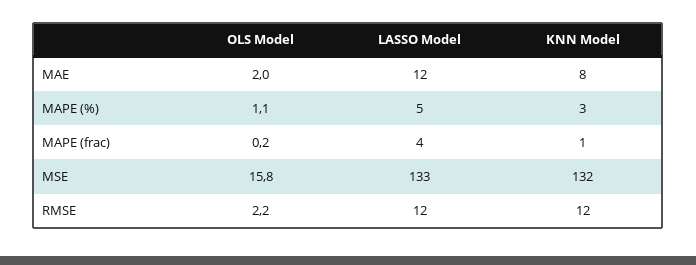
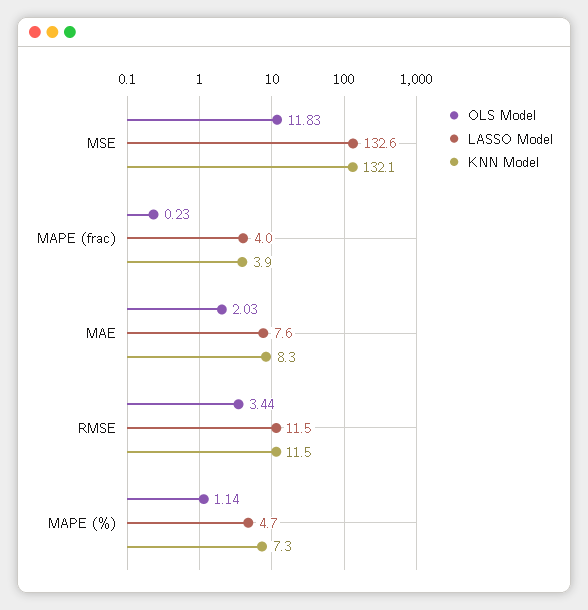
  {
    "OLS Model": {
      "MAE": 2.03,
      "MAPE (%)": 1.14,
      "MAPE (frac)": 0.23,
-     "MSE": 15.8,
+     "MSE": 11.83,
-     "RMSE": 2.2
+     "RMSE": 3.44
    },
    "LASSO Model": {
-     "MAE": 12,
+     "MAE": 7.6,
      "MAPE (%)": 4.7,
      "MAPE (frac)": 4,
      "MSE": 132.6,
      "RMSE": 11.5
    },
    "KNN Model": {
      "MAE": 8.3,
-     "MAPE (%)": 3,
+     "MAPE (%)": 7.3,
-     "MAPE (frac)": 1,
+     "MAPE (frac)": 3.9,
      "MSE": 132.1,
      "RMSE": 11.5
    }
  }

